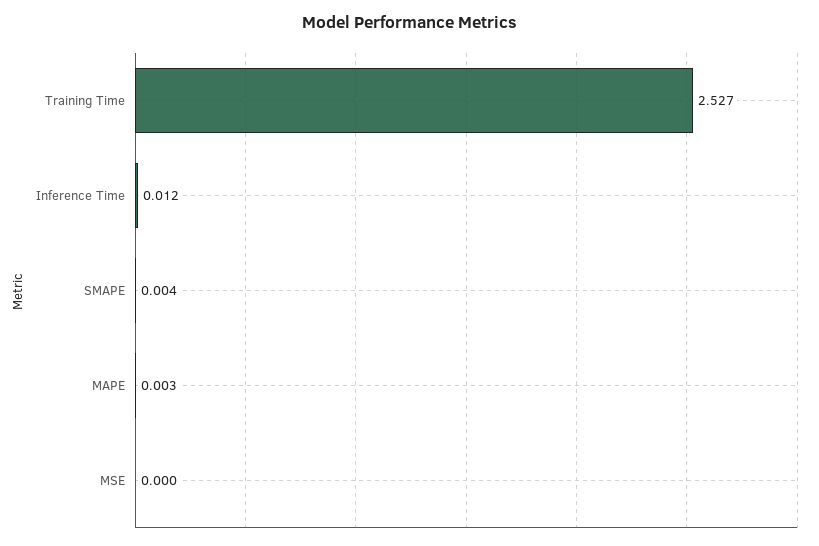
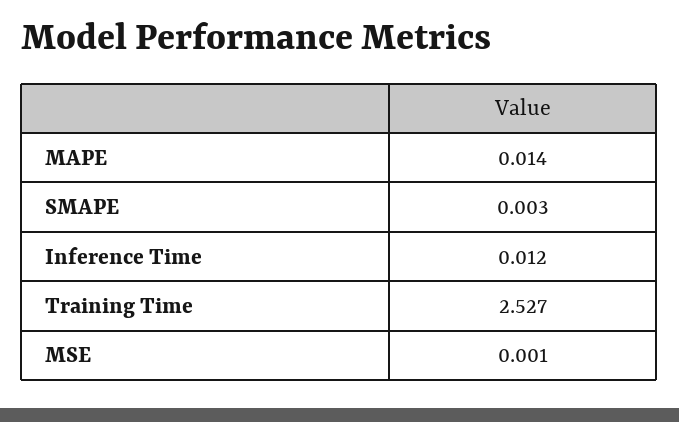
  {
    "Training Time": 2.527,
    "Inference Time": 0.012,
-   "SMAPE": 0.004,
+   "SMAPE": 0.003,
-   "MAPE": 0.003,
+   "MAPE": 0.014,
-   "MSE": 0
+   "MSE": 0.001
  }

